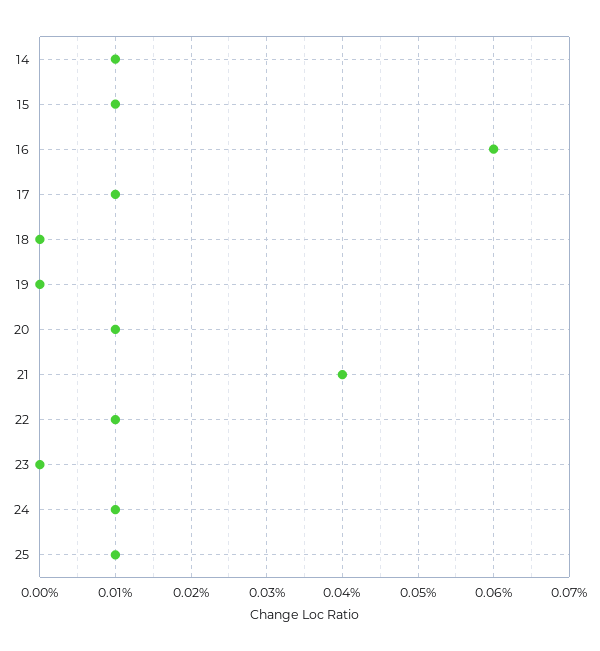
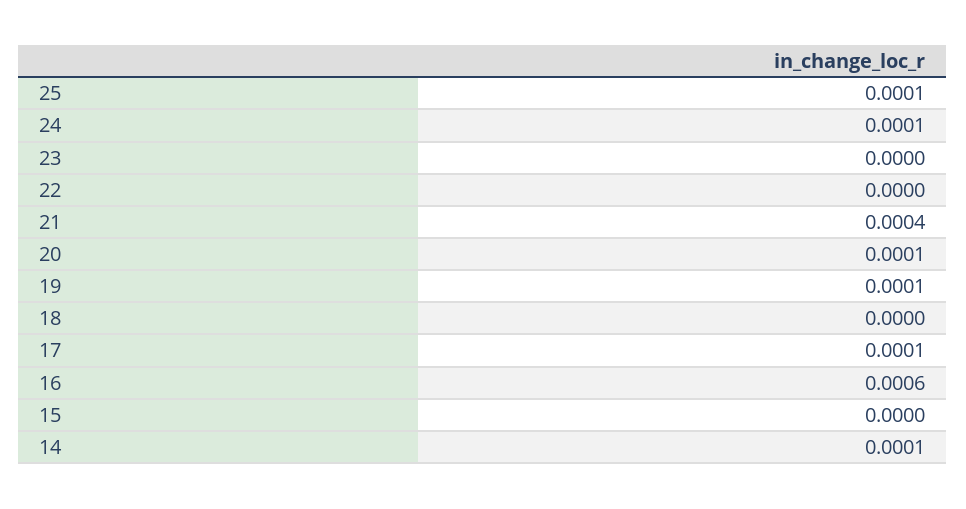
  {
    "14": 0.0001,
-   "15": 0.0001,
+   "15": 0,
    "16": 0.0006,
    "17": 0.0001,
    "18": 0,
-   "19": 0,
+   "19": 0.0001,
    "20": 0.0001,
    "21": 0.0004,
-   "22": 0.0001,
+   "22": 0,
    "23": 0,
    "24": 0.0001,
    "25": 0.0001
  }

